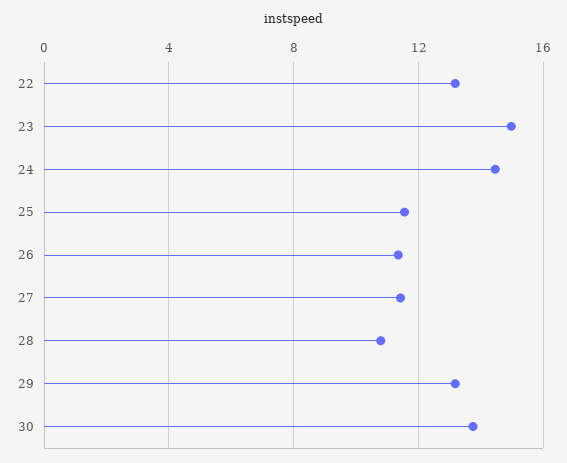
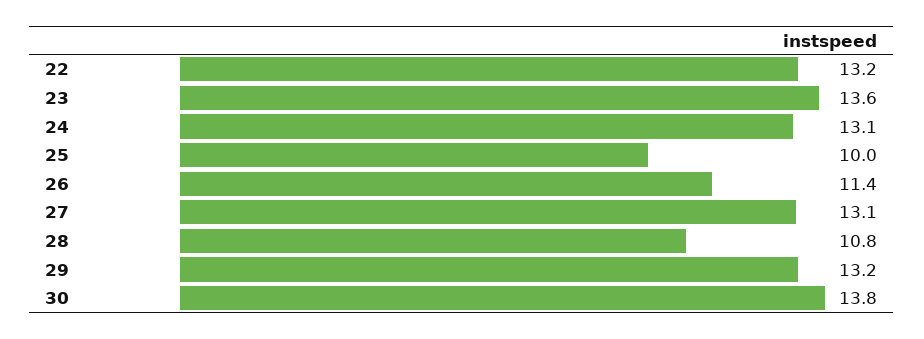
  {
    "22": 13.2,
-   "23": 15,
+   "23": 13.6,
-   "24": 14.5,
+   "24": 13.1,
-   "25": 11.5,
+   "25": 10,
    "26": 11.4,
-   "27": 11.5,
+   "27": 13.1,
    "28": 10.8,
    "29": 13.2,
    "30": 13.8
  }

